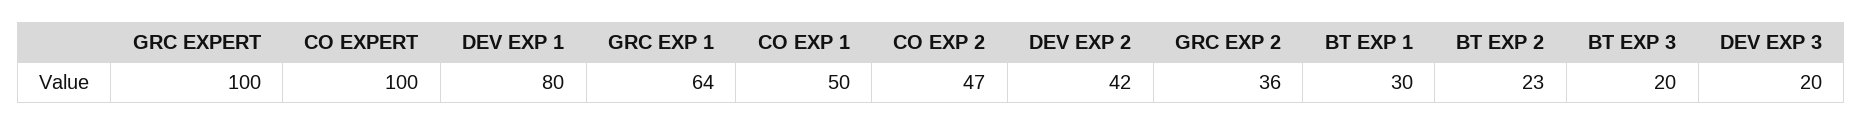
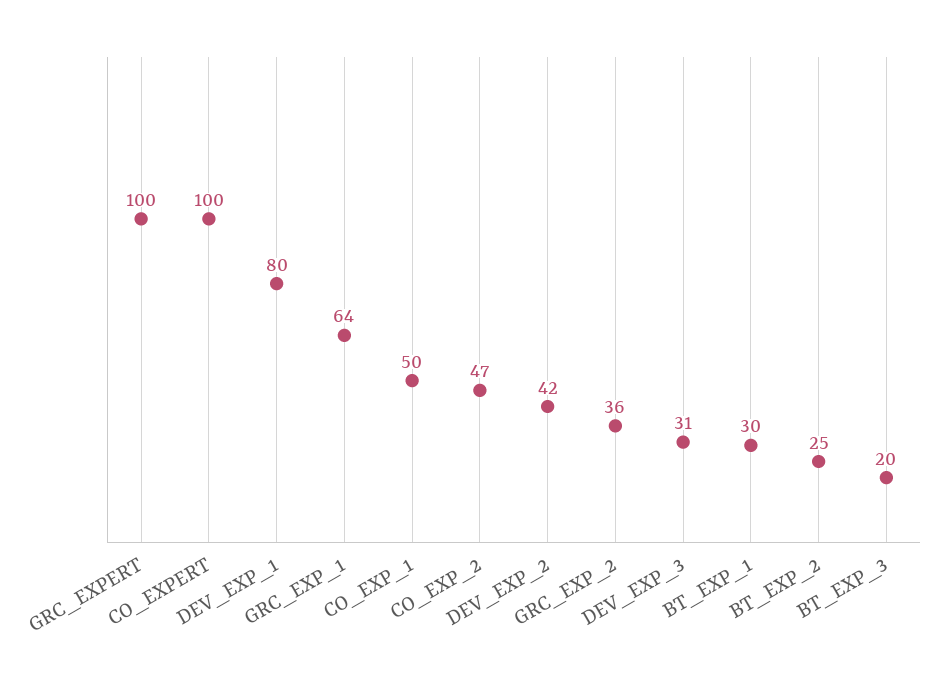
  {
    "GRC EXPERT": 100,
    "CO EXPERT": 100,
    "DEV EXP 1": 80,
    "GRC EXP 1": 64,
    "CO EXP 1": 50,
    "CO EXP 2": 47,
    "DEV EXP 2": 42,
    "GRC EXP 2": 36,
    "BT EXP 1": 30,
-   "BT EXP 2": 23,
+   "BT EXP 2": 25,
    "BT EXP 3": 20,
-   "DEV EXP 3": 20
+   "DEV EXP 3": 31
  }

